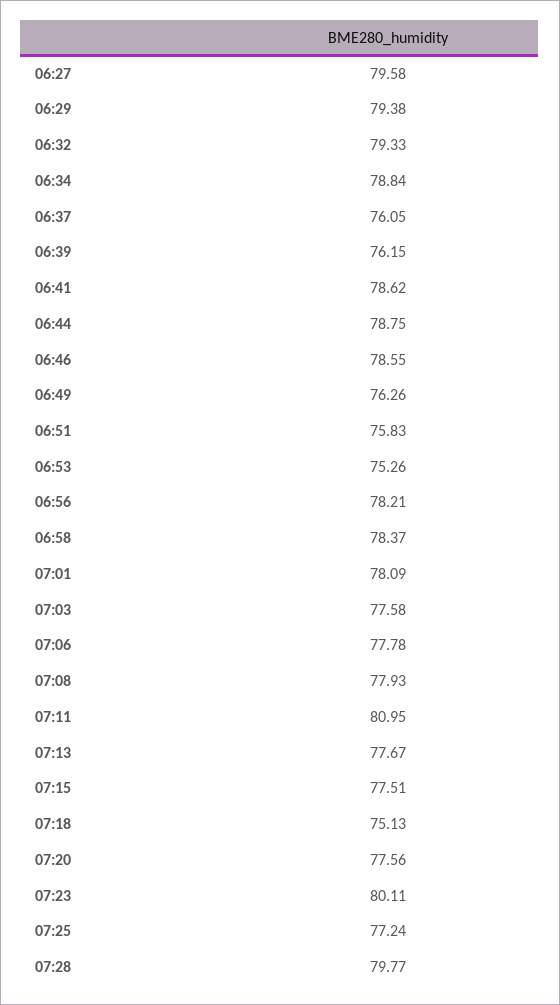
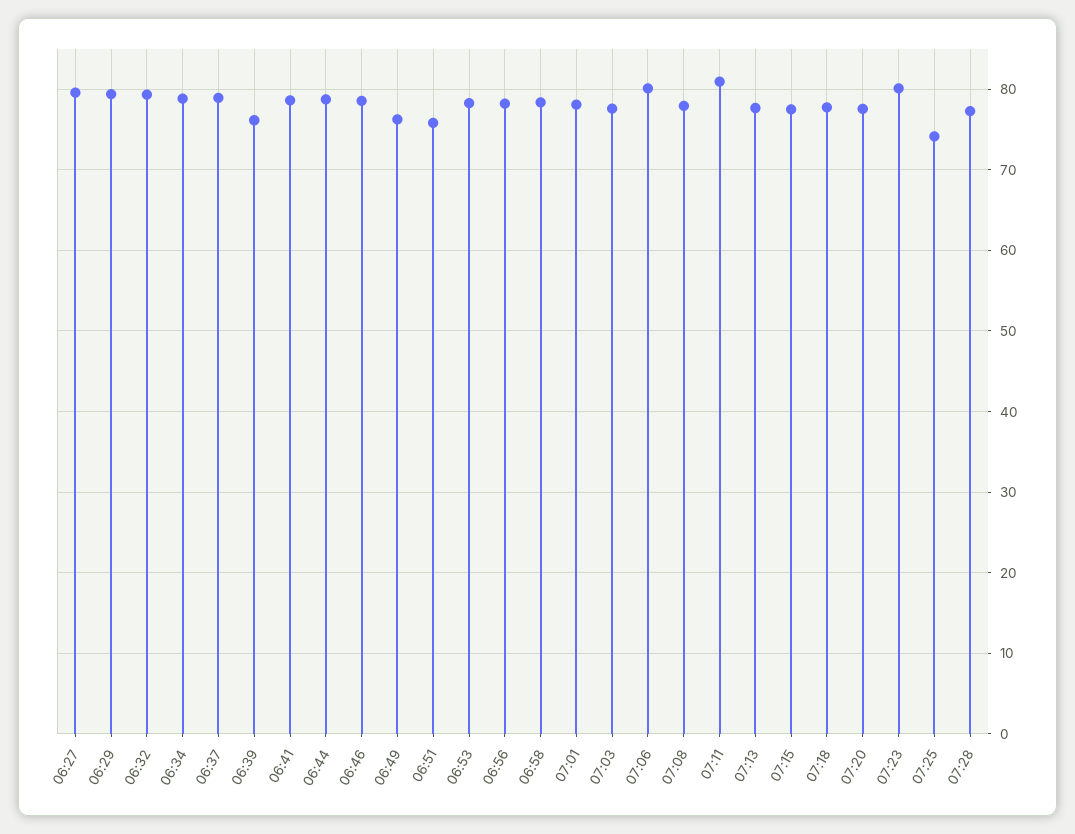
  {
    "06:27": 79.58,
    "06:29": 79.38,
    "06:32": 79.33,
    "06:34": 78.84,
-   "06:37": 76.05,
+   "06:37": 79,
    "06:39": 76.15,
    "06:41": 78.62,
    "06:44": 78.75,
    "06:46": 78.55,
    "06:49": 76.26,
    "06:51": 75.83,
-   "06:53": 75.26,
+   "06:53": 78,
    "06:56": 78.21,
    "06:58": 78.37,
    "07:01": 78.09,
    "07:03": 77.58,
-   "07:06": 77.78,
+   "07:06": 80,
    "07:08": 77.93,
    "07:11": 80.95,
    "07:13": 77.67,
    "07:15": 77.51,
-   "07:18": 75.13,
+   "07:18": 78,
    "07:20": 77.56,
    "07:23": 80.11,
-   "07:25": 77.24,
+   "07:25": 74,
-   "07:28": 79.77
+   "07:28": 77
  }

